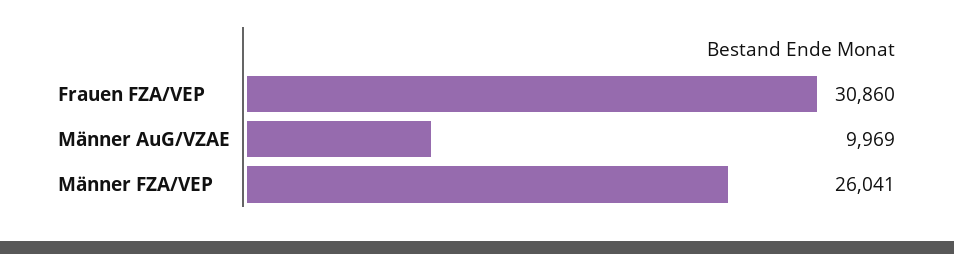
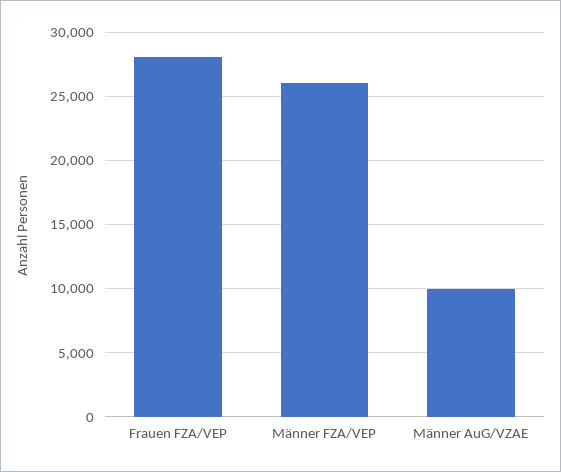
  {
-   "Frauen FZA/VEP": 30860,
+   "Frauen FZA/VEP": 28000,
    "Männer AuG/VZAE": 9969,
    "Männer FZA/VEP": 26041
  }

